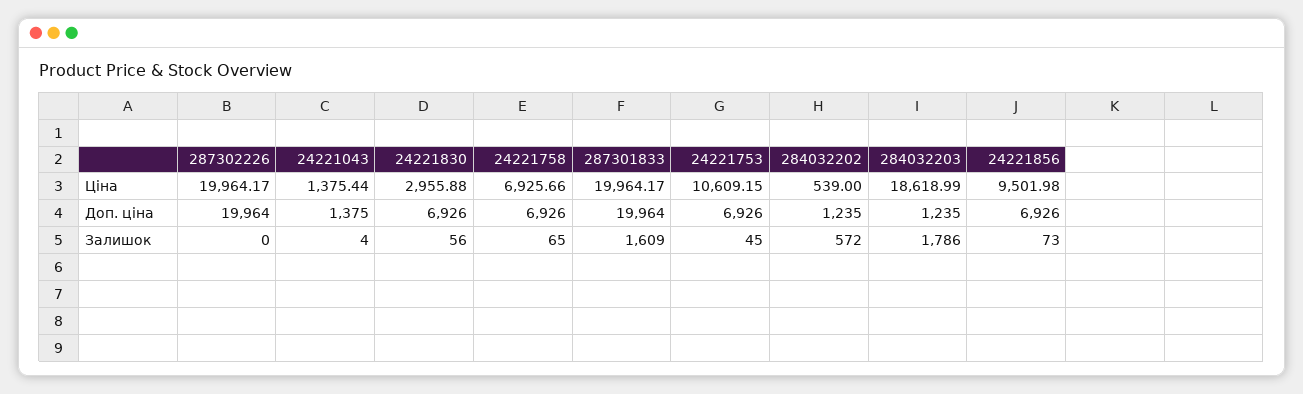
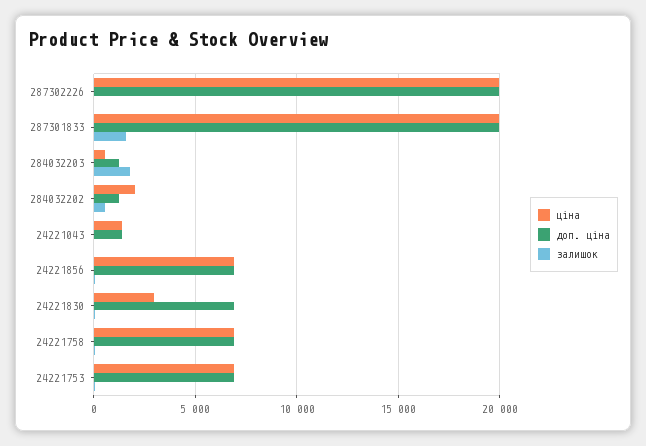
  {
    "Ціна": {
      "287302226": 19964.17,
      "24221043": 1375.44,
      "24221830": 2955.88,
      "24221758": 6925.66,
      "287301833": 19964.17,
-     "24221753": 10609.15,
+     "24221753": 7000,
-     "284032202": 539,
+     "284032202": 2000,
-     "284032203": 18618.99,
+     "284032203": 500,
-     "24221856": 9501.98
+     "24221856": 7000
    },
    "Доп. ціна": {
      "287302226": 19964,
      "24221043": 1375,
      "24221830": 6926,
      "24221758": 6926,
      "287301833": 19964,
      "24221753": 6926,
      "284032202": 1235,
      "284032203": 1235,
      "24221856": 6926
    },
    "Залишок": {
      "287302226": 0,
      "24221043": 4,
      "24221830": 56,
      "24221758": 65,
      "287301833": 1609,
      "24221753": 45,
      "284032202": 572,
      "284032203": 1786,
      "24221856": 73
    }
  }

